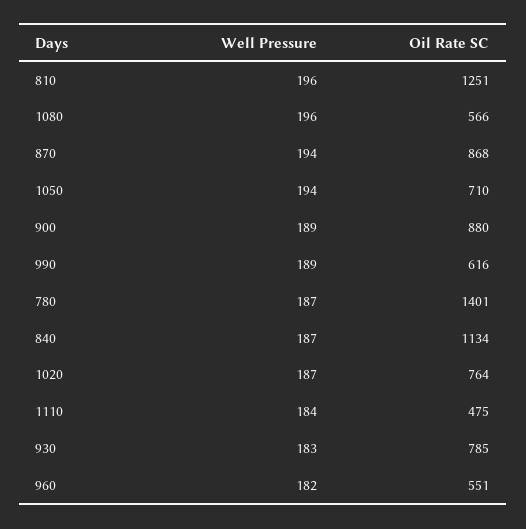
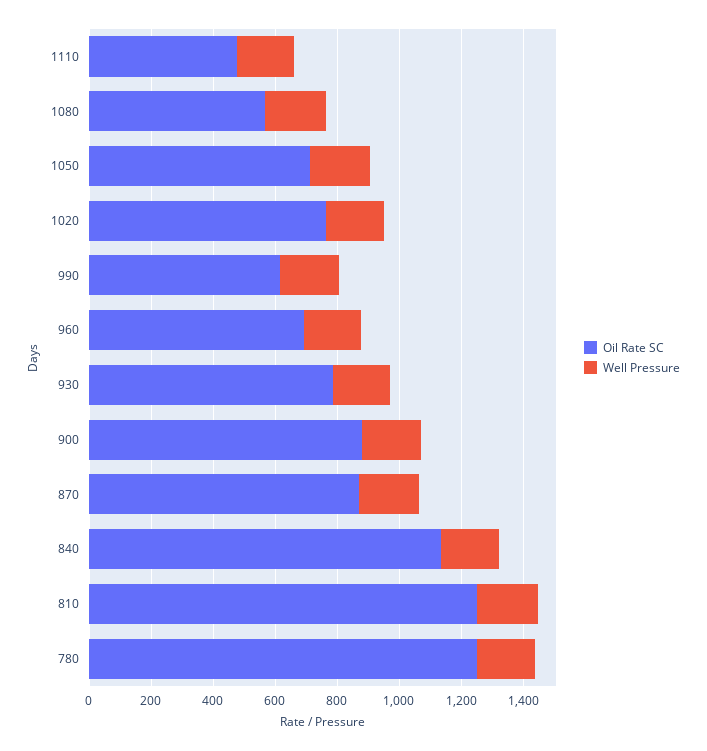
  {
    "Well Pressure": {
      "810": 196,
      "1080": 196,
      "870": 194,
      "1050": 194,
      "900": 189,
      "990": 189,
      "780": 187,
      "840": 187,
      "1020": 187,
      "1110": 184,
      "930": 183,
      "960": 182
    },
    "Oil Rate SC": {
      "810": 1251,
      "1080": 566,
      "870": 868,
      "1050": 710,
      "900": 880,
      "990": 616,
-     "780": 1401,
+     "780": 1250,
      "840": 1134,
      "1020": 764,
      "1110": 475,
      "930": 785,
-     "960": 551
+     "960": 700
    }
  }

